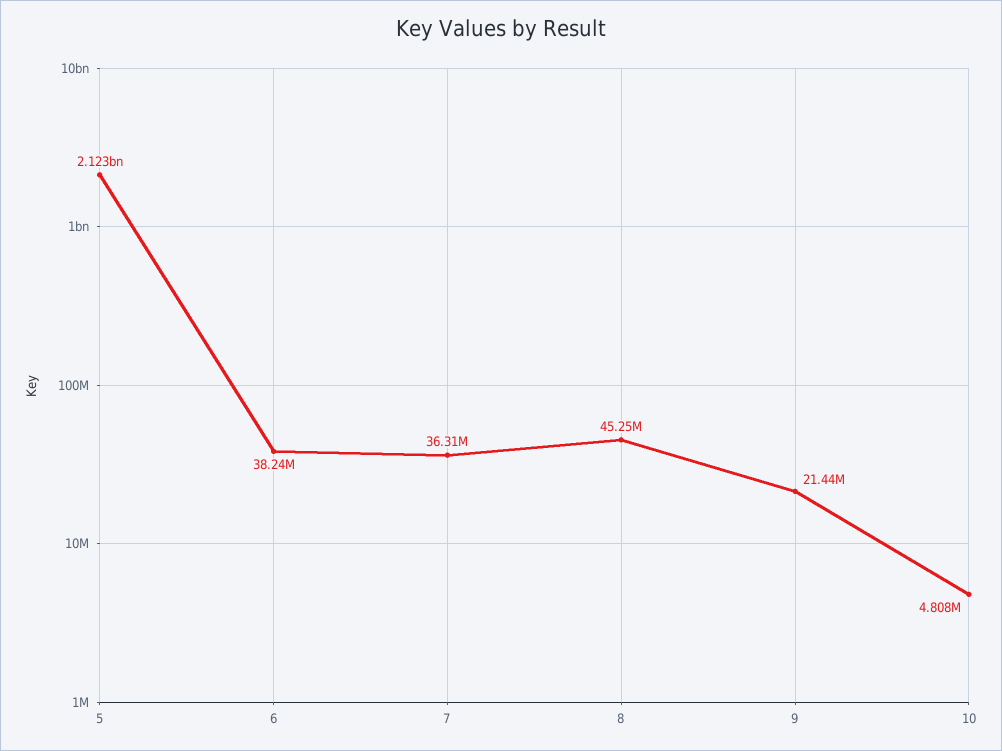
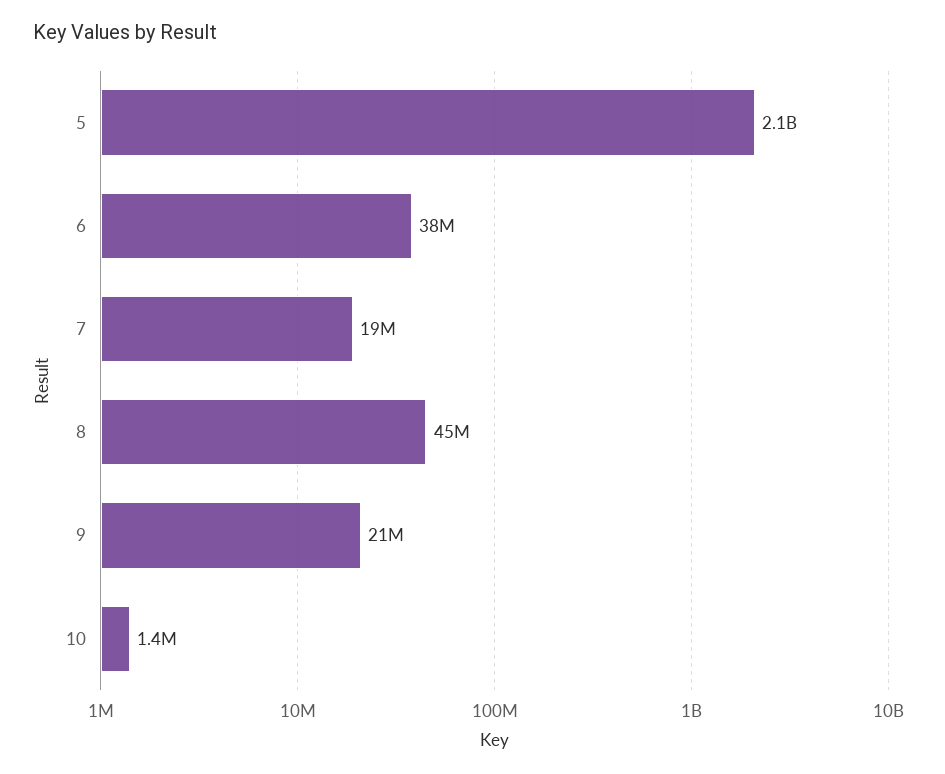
  {
    "5": 2123000000,
    "6": 38240000,
-   "7": 36310000,
+   "7": 19000000,
    "8": 45250000,
    "9": 21440000,
-   "10": 4808000
+   "10": 1400000
  }

